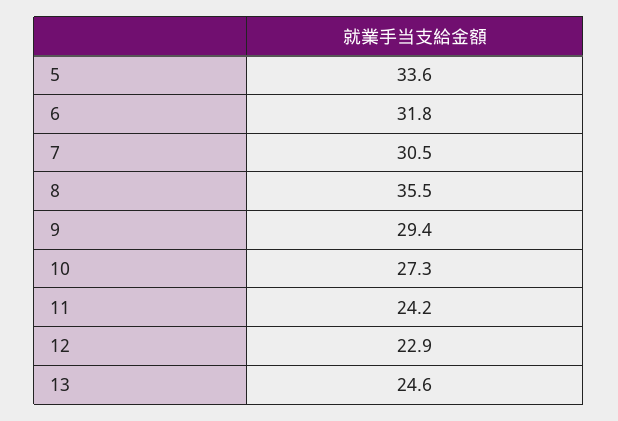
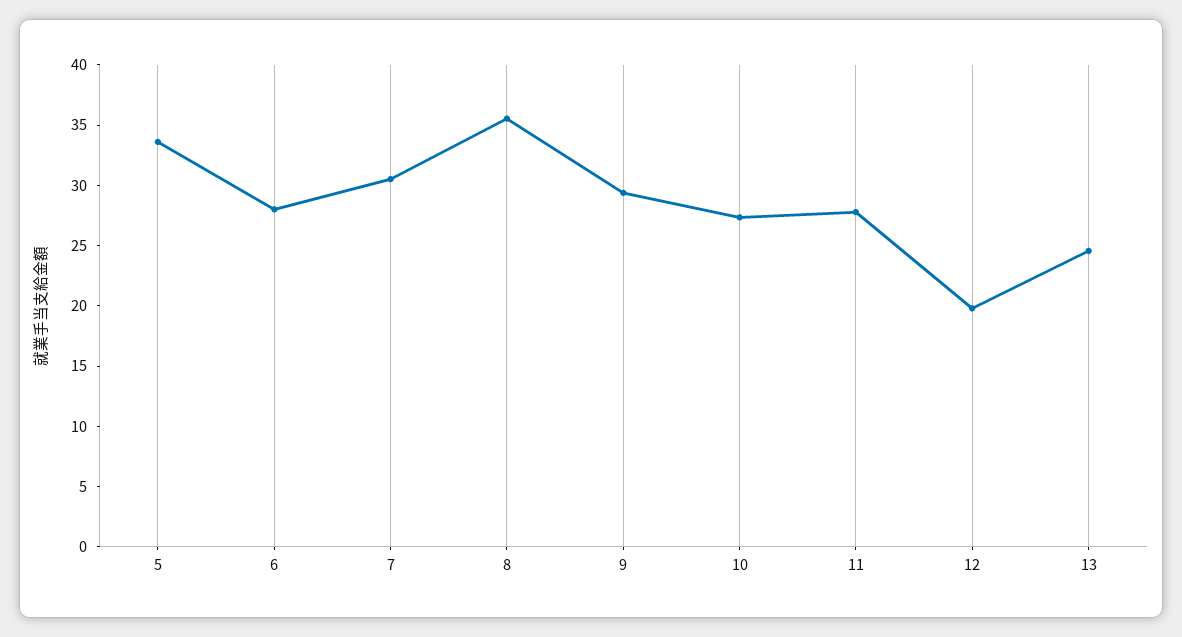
  {
    "5": 33.6,
-   "6": 31.8,
+   "6": 28,
    "7": 30.5,
    "8": 35.5,
    "9": 29.4,
    "10": 27.3,
-   "11": 24.2,
+   "11": 28,
-   "12": 22.9,
+   "12": 20,
    "13": 24.6
  }

